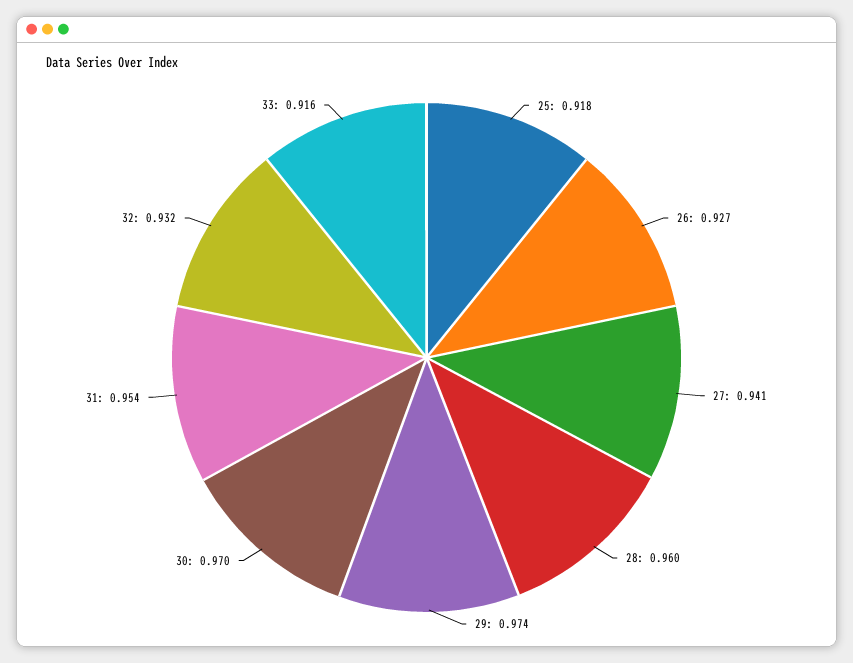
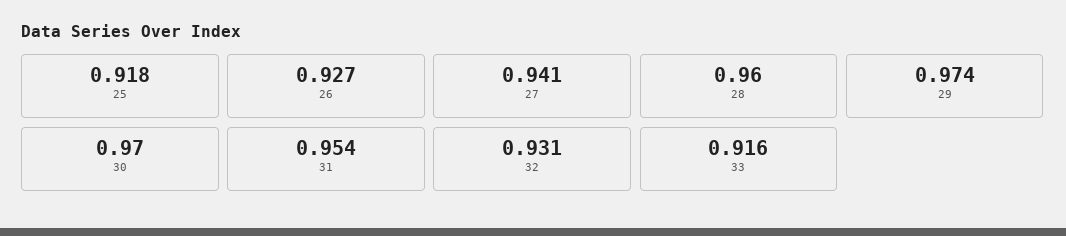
  {
    "25": 0.918,
    "26": 0.927,
    "27": 0.941,
    "28": 0.96,
    "29": 0.974,
    "30": 0.97,
    "31": 0.954,
-   "32": 0.932,
+   "32": 0.931,
    "33": 0.916
  }

